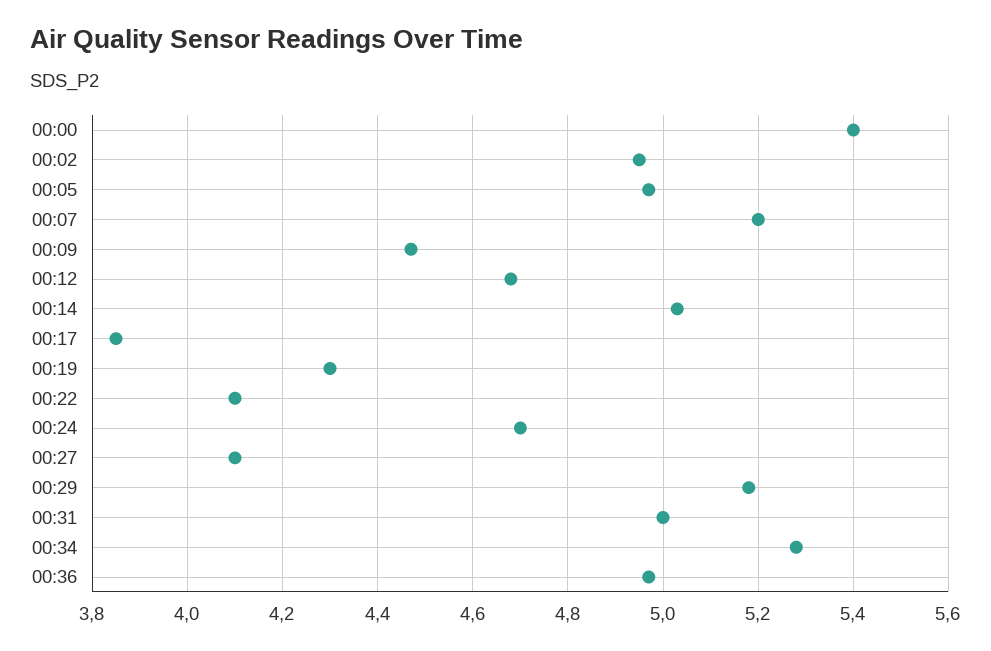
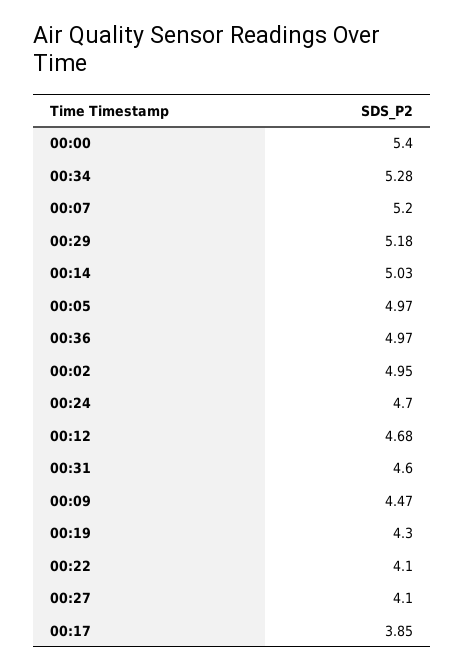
  {
    "00:00": 5.4,
    "00:02": 4.95,
    "00:05": 4.97,
    "00:07": 5.2,
    "00:09": 4.47,
    "00:12": 4.68,
    "00:14": 5.03,
    "00:17": 3.85,
    "00:19": 4.3,
    "00:22": 4.1,
    "00:24": 4.7,
    "00:27": 4.1,
    "00:29": 5.18,
-   "00:31": 5,
+   "00:31": 4.6,
    "00:34": 5.28,
    "00:36": 4.97
  }

